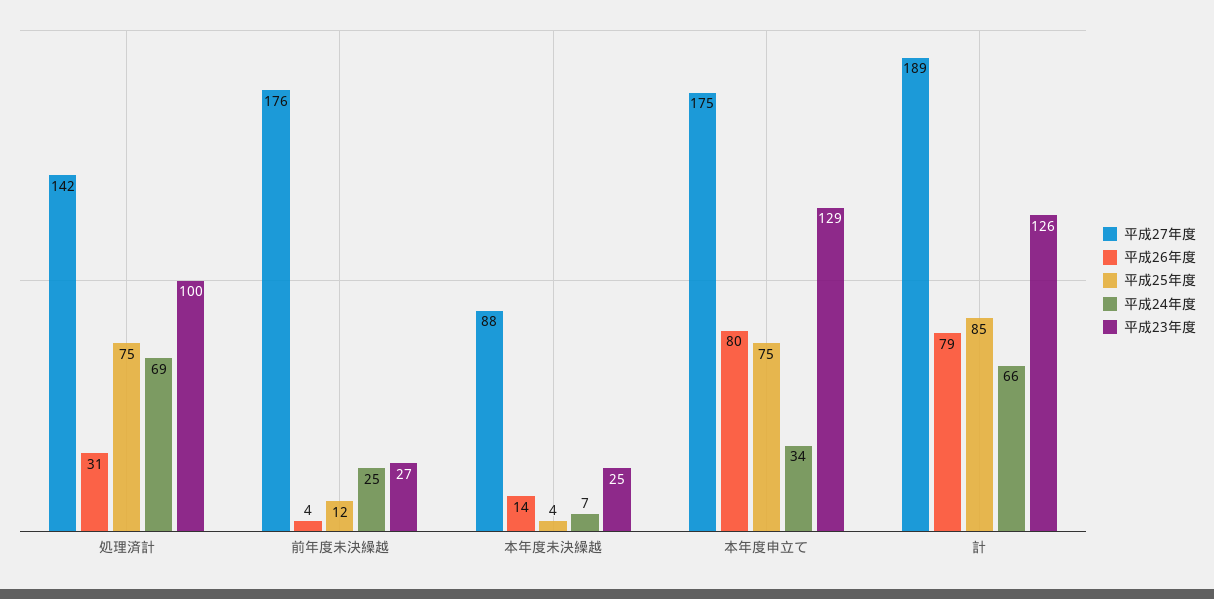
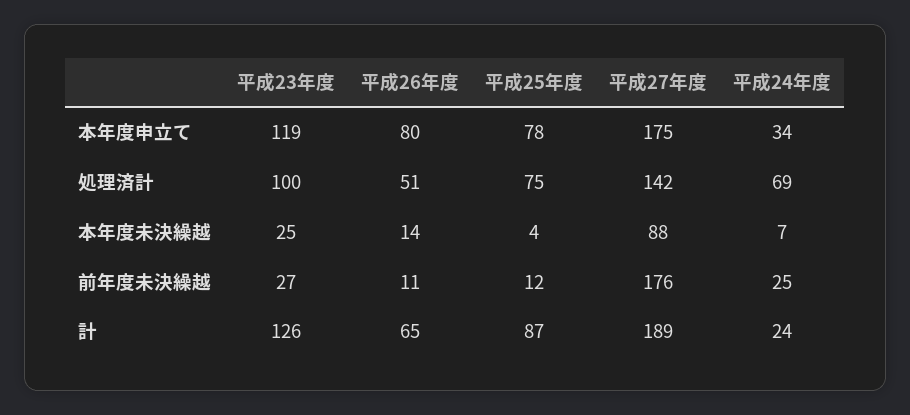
  {
    "平成27年度": {
      "処理済計": 142,
      "前年度未決繰越": 176,
      "本年度未決繰越": 88,
      "本年度申立て": 175,
      "計": 189
    },
    "平成26年度": {
-     "処理済計": 31,
+     "処理済計": 51,
-     "前年度未決繰越": 4,
+     "前年度未決繰越": 11,
      "本年度未決繰越": 14,
      "本年度申立て": 80,
-     "計": 79
+     "計": 65
    },
    "平成25年度": {
      "処理済計": 75,
      "前年度未決繰越": 12,
      "本年度未決繰越": 4,
-     "本年度申立て": 75,
+     "本年度申立て": 78,
-     "計": 85
+     "計": 87
    },
    "平成24年度": {
      "処理済計": 69,
      "前年度未決繰越": 25,
      "本年度未決繰越": 7,
      "本年度申立て": 34,
-     "計": 66
+     "計": 24
    },
    "平成23年度": {
      "処理済計": 100,
      "前年度未決繰越": 27,
      "本年度未決繰越": 25,
-     "本年度申立て": 129,
+     "本年度申立て": 119,
      "計": 126
    }
  }

